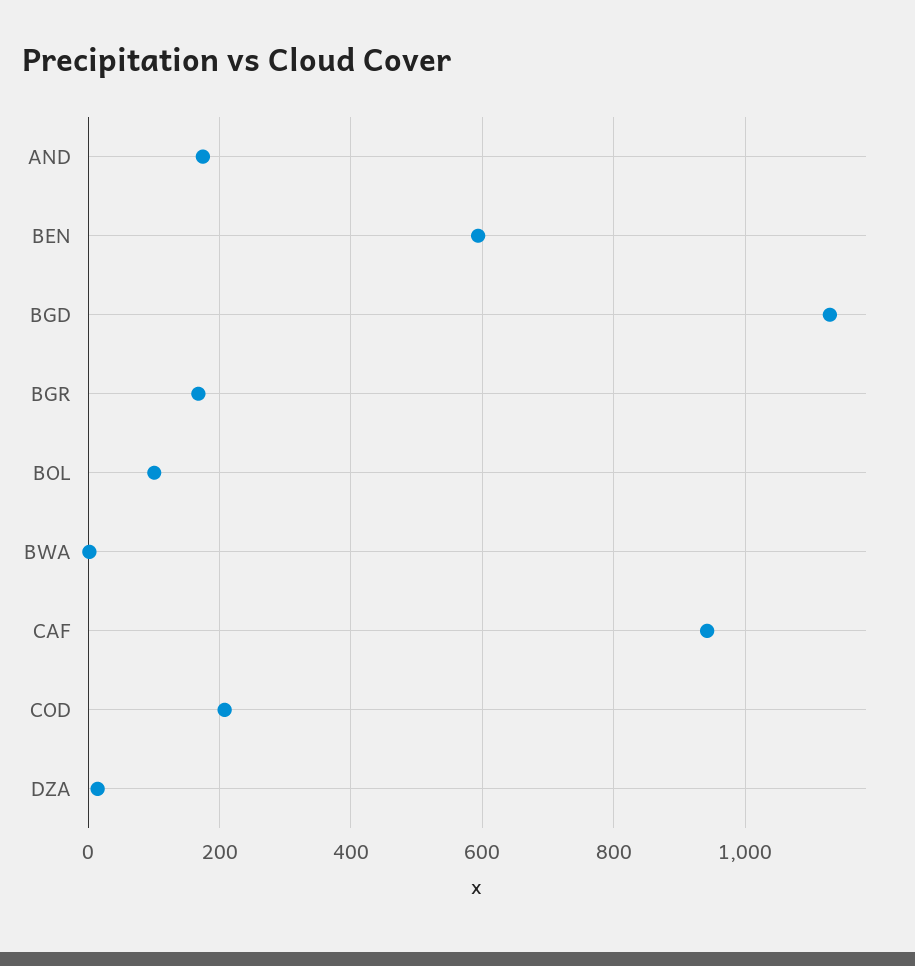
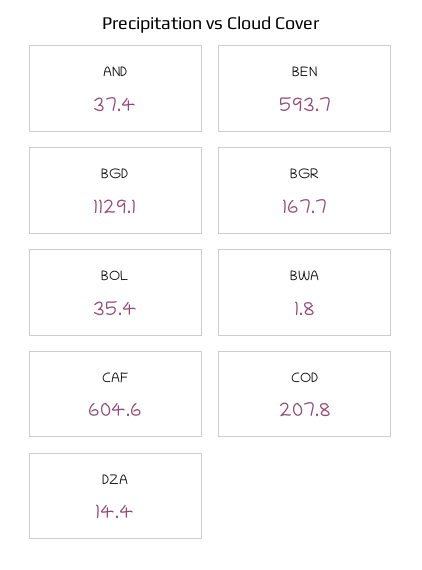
  {
-   "AND": 180,
+   "AND": 37.4,
    "BEN": 593.7,
    "BGD": 1129.1,
    "BGR": 167.7,
-   "BOL": 100,
+   "BOL": 35.4,
    "BWA": 1.8,
-   "CAF": 940,
+   "CAF": 604.6,
    "COD": 207.8,
    "DZA": 14.4
  }

